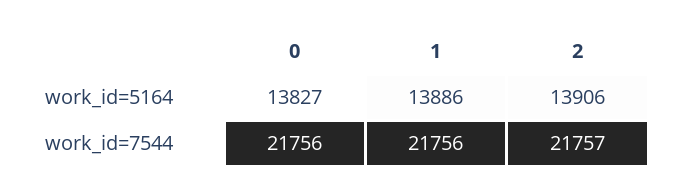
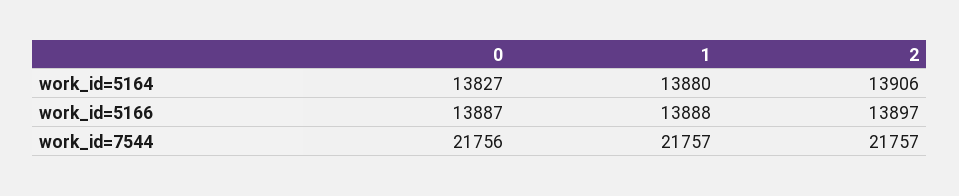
  {
    "0": {
      "work_id=5164": 13827,
-     "work_id=7544": 21756
+     "work_id=7544": 21756,
+     "work_id=5166": 13887
    },
    "1": {
-     "work_id=5164": 13886,
+     "work_id=5164": 13880,
-     "work_id=7544": 21756
+     "work_id=7544": 21757,
+     "work_id=5166": 13888
    },
    "2": {
      "work_id=5164": 13906,
-     "work_id=7544": 21757
+     "work_id=7544": 21757,
+     "work_id=5166": 13897
    }
  }

